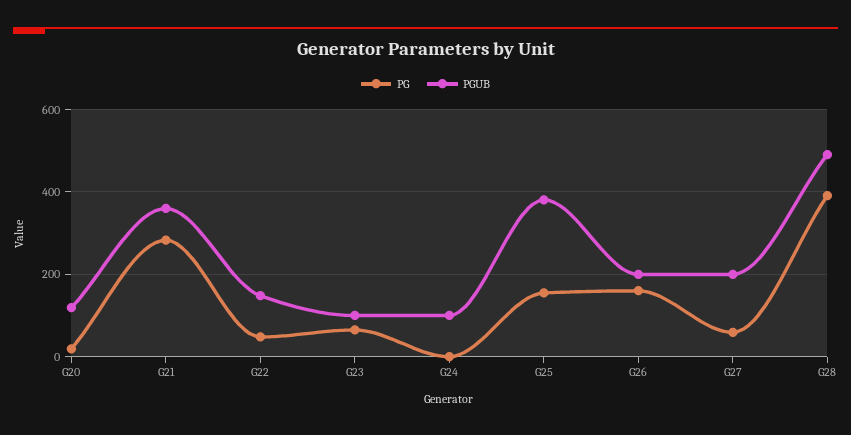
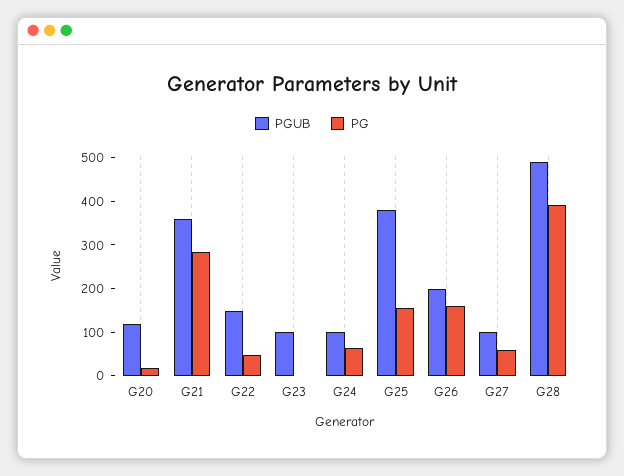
  {
    "PG": {
      "G20": 20,
      "G21": 280,
      "G22": 40,
-     "G23": 60,
+     "G23": 0,
-     "G24": 0,
+     "G24": 60,
      "G25": 160,
      "G26": 160,
      "G27": 60,
      "G28": 400
    },
    "PGUB": {
      "G20": 120,
      "G21": 360,
      "G22": 140,
      "G23": 100,
      "G24": 100,
      "G25": 380,
      "G26": 200,
-     "G27": 200,
+     "G27": 100,
      "G28": 500
    }
  }

